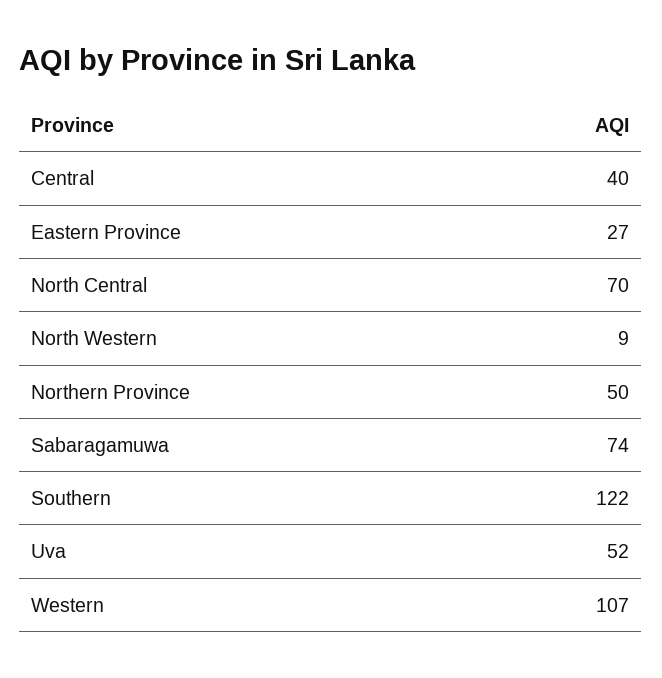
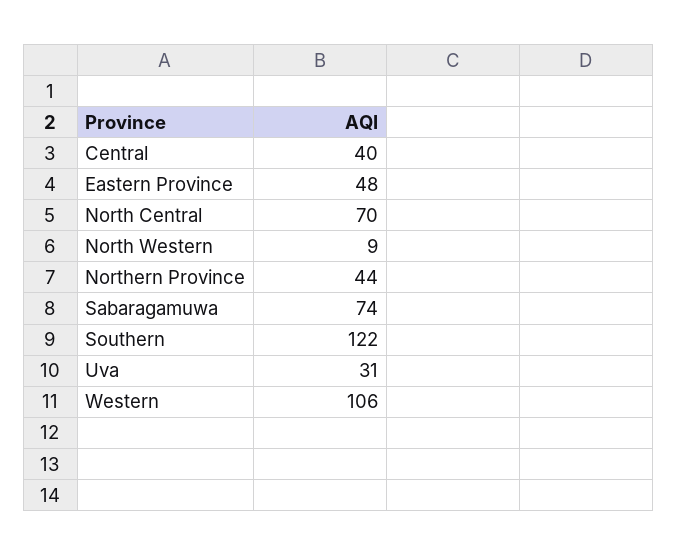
  {
    "Central": 40,
-   "Eastern Province": 27,
+   "Eastern Province": 48,
    "North Central": 70,
    "North Western": 9,
-   "Northern Province": 50,
+   "Northern Province": 44,
    "Sabaragamuwa": 74,
    "Southern": 122,
-   "Uva": 52,
+   "Uva": 31,
-   "Western": 107
+   "Western": 106
  }

